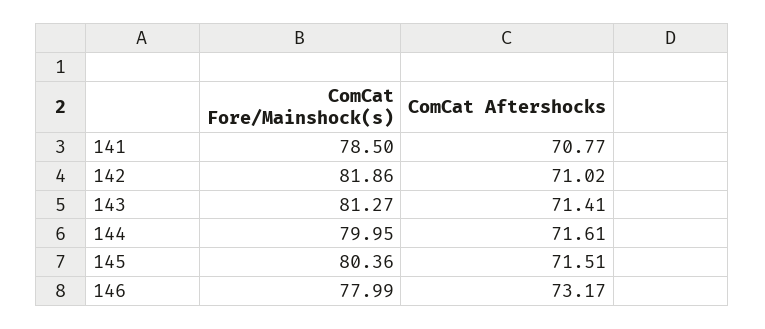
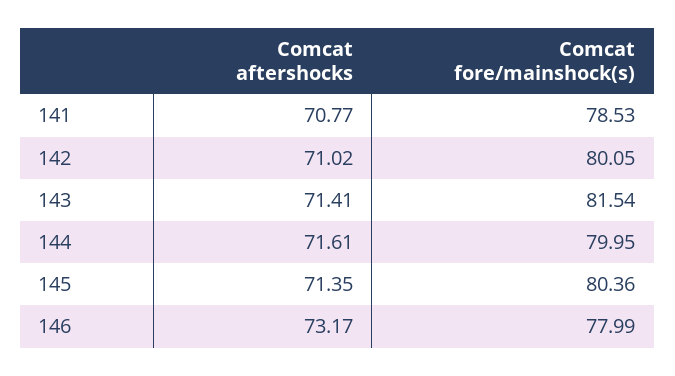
  {
    "ComCat Fore/Mainshock(s)": {
-     "141": 78.5,
+     "141": 78.53,
-     "142": 81.86,
+     "142": 80.05,
-     "143": 81.27,
+     "143": 81.54,
      "144": 79.95,
      "145": 80.36,
      "146": 77.99
    },
    "ComCat Aftershocks": {
      "141": 70.77,
      "142": 71.02,
      "143": 71.41,
      "144": 71.61,
-     "145": 71.51,
+     "145": 71.35,
      "146": 73.17
    }
  }

